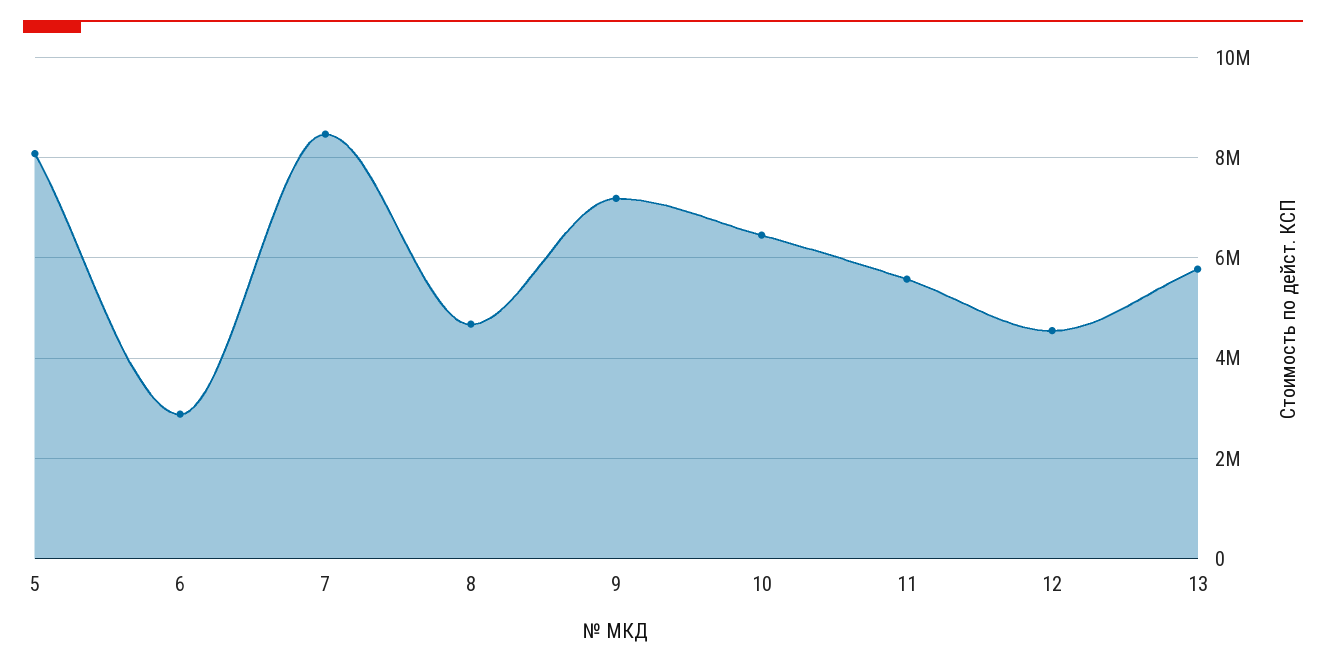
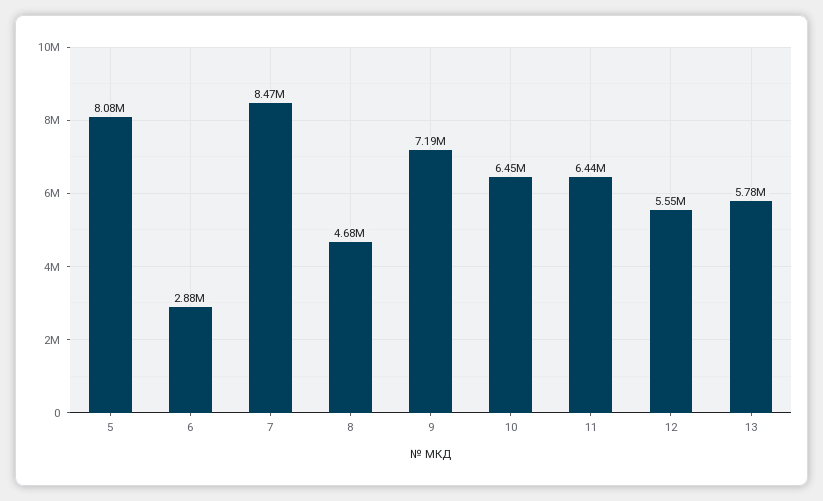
  {
    "5": 8080000,
    "6": 2880000,
    "7": 8470000,
    "8": 4680000,
    "9": 7190000,
    "10": 6450000,
-   "11": 5600000,
+   "11": 6440000,
-   "12": 4600000,
+   "12": 5550000,
    "13": 5780000
  }

